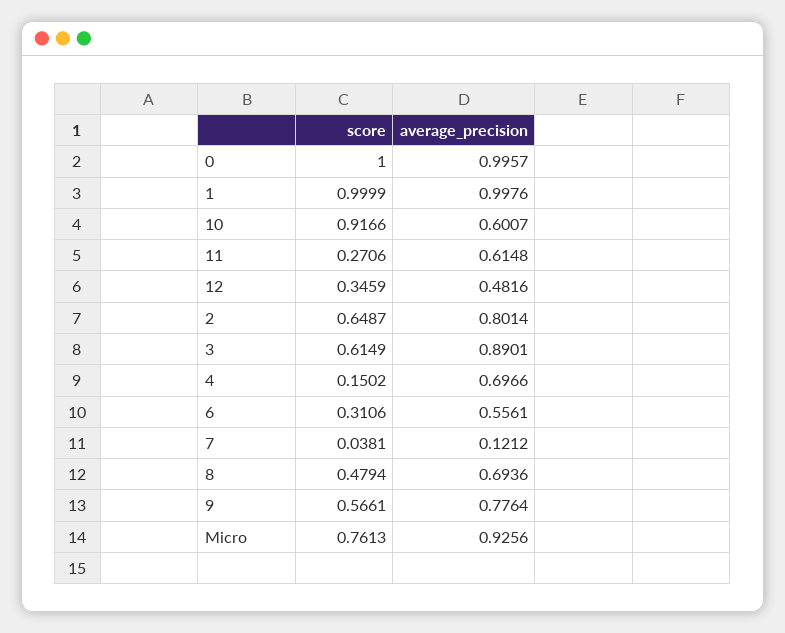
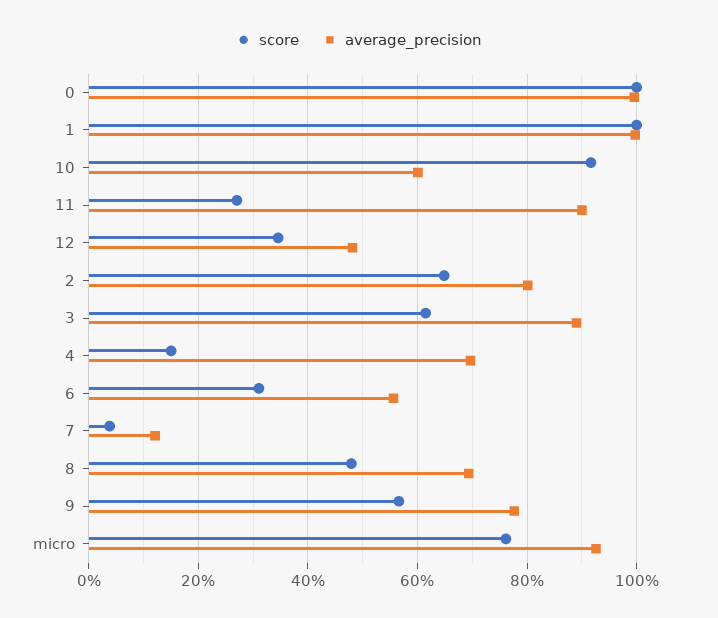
  {
    "score": {
      "0": 1,
      "1": 0.9999,
      "10": 0.9166,
      "11": 0.2706,
      "12": 0.3459,
      "2": 0.6487,
      "3": 0.6149,
      "4": 0.1502,
      "6": 0.3106,
      "7": 0.0381,
      "8": 0.4794,
      "9": 0.5661,
      "Micro": 0.7613
    },
    "average_precision": {
      "0": 0.9957,
      "1": 0.9976,
      "10": 0.6007,
-     "11": 0.6148,
+     "11": 0.9,
      "12": 0.4816,
      "2": 0.8014,
      "3": 0.8901,
      "4": 0.6966,
      "6": 0.5561,
      "7": 0.1212,
      "8": 0.6936,
      "9": 0.7764,
      "Micro": 0.9256
    }
  }

